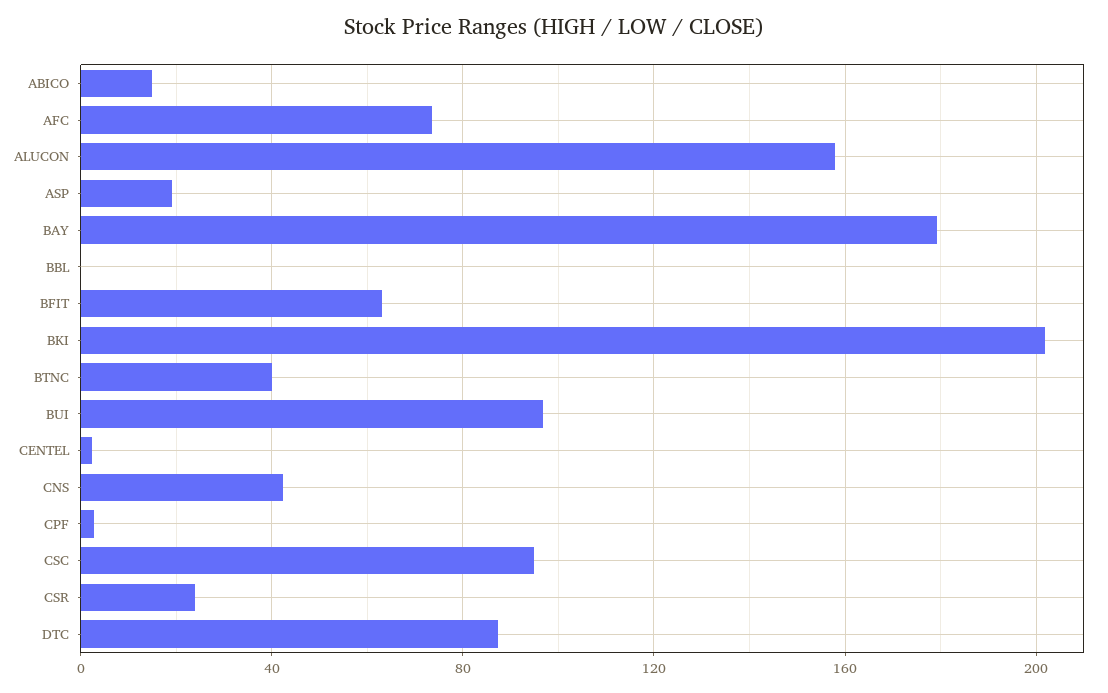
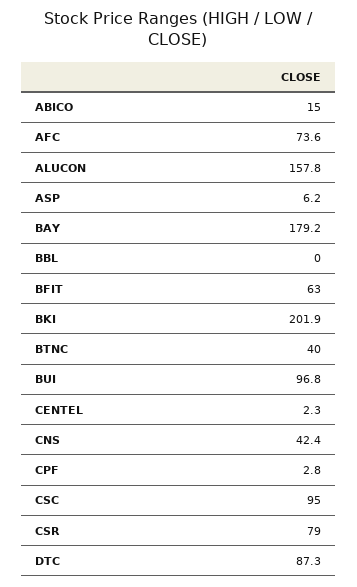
  {
    "ABICO": 15,
    "AFC": 73.6,
    "ALUCON": 157.8,
-   "ASP": 20,
+   "ASP": 6.2,
    "BAY": 179.2,
    "BBL": 0,
    "BFIT": 63,
    "BKI": 201.9,
    "BTNC": 40,
    "BUI": 96.8,
    "CENTEL": 2.3,
    "CNS": 42.4,
    "CPF": 2.8,
    "CSC": 95,
-   "CSR": 25,
+   "CSR": 79,
    "DTC": 87.3
  }

